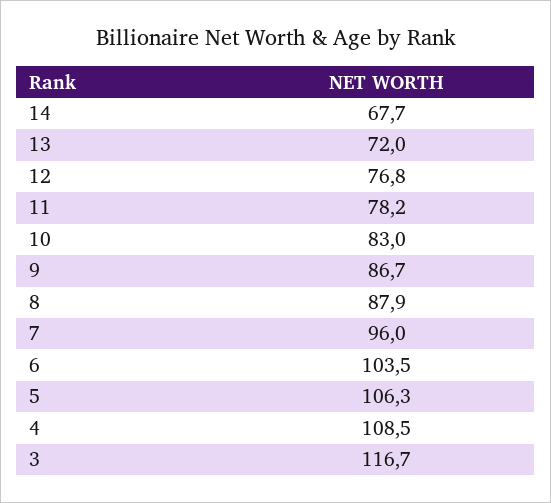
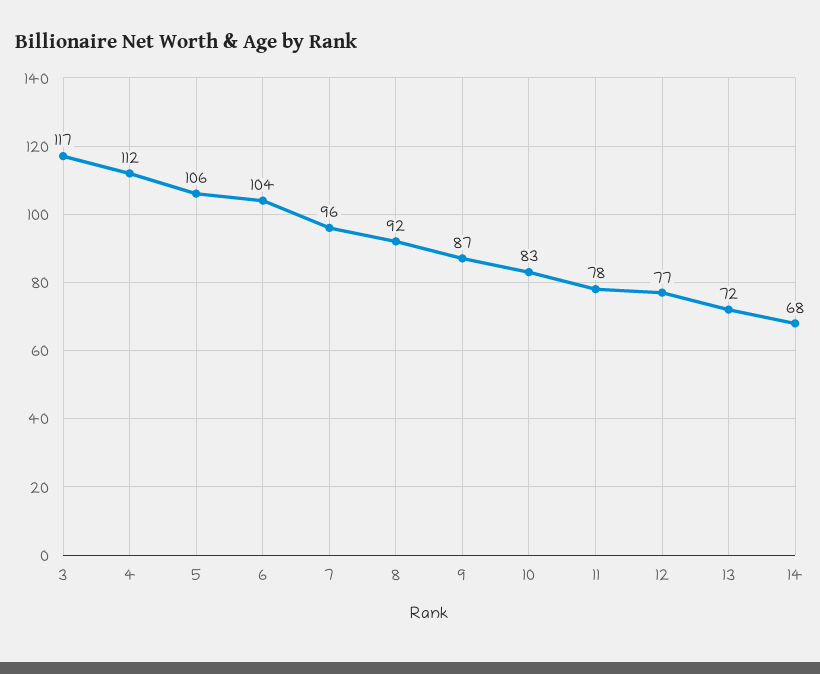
  {
    "14": 67.7,
    "13": 72,
    "12": 76.8,
    "11": 78.2,
    "10": 83,
    "9": 86.7,
-   "8": 87.9,
+   "8": 92,
    "7": 96,
    "6": 103.5,
    "5": 106.3,
-   "4": 108.5,
+   "4": 112,
    "3": 116.7
  }

